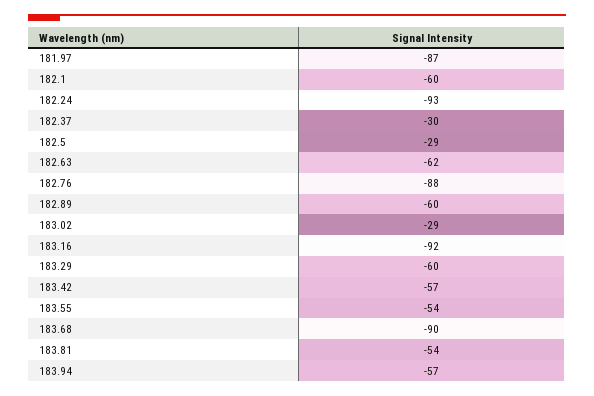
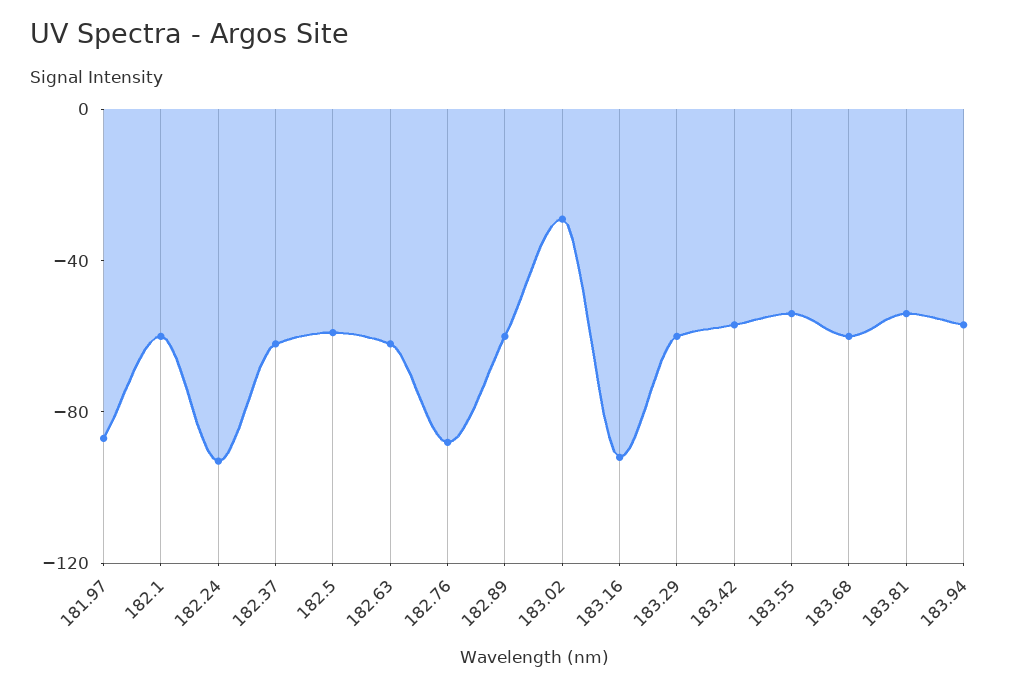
  {
    "181.97": -87,
    "182.1": -60,
    "182.24": -93,
-   "182.37": -30,
+   "182.37": -60,
-   "182.5": -29,
+   "182.5": -60,
    "182.63": -62,
    "182.76": -88,
    "182.89": -60,
    "183.02": -29,
    "183.16": -92,
    "183.29": -60,
    "183.42": -57,
    "183.55": -54,
-   "183.68": -90,
+   "183.68": -60,
    "183.81": -54,
    "183.94": -57
  }

